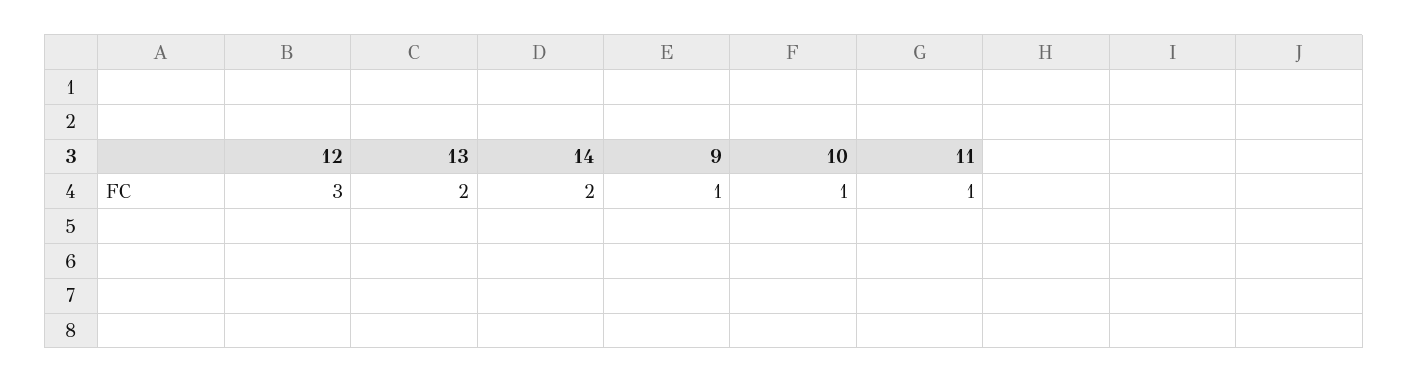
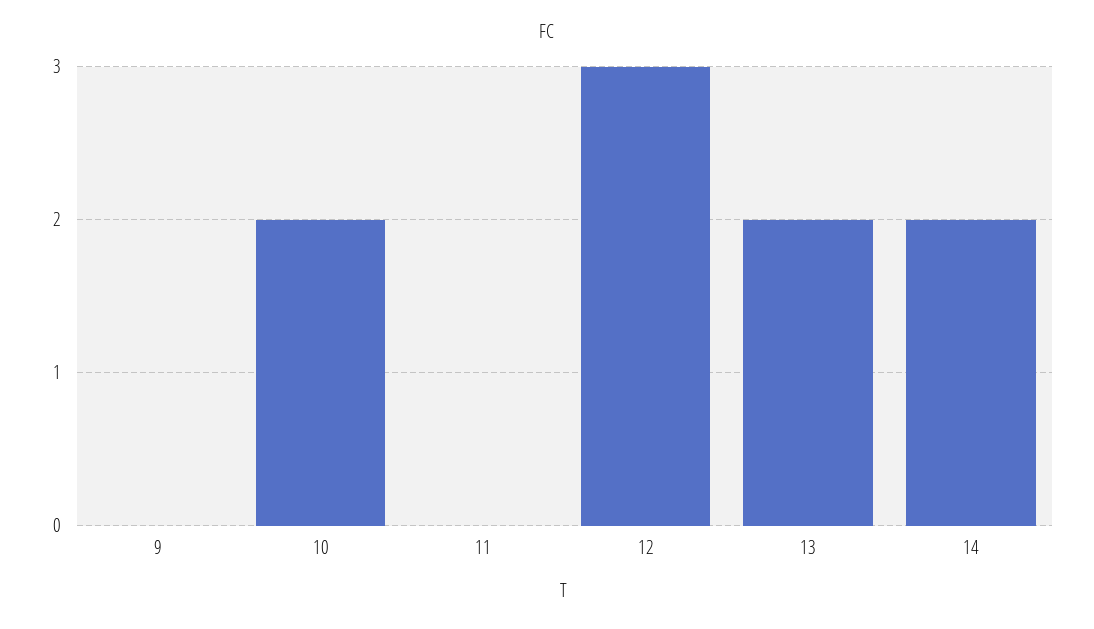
  {
    "12": 3,
    "13": 2,
    "14": 2,
-   "9": 1,
+   "9": 0,
-   "10": 1,
+   "10": 2,
-   "11": 1
+   "11": 0
  }

